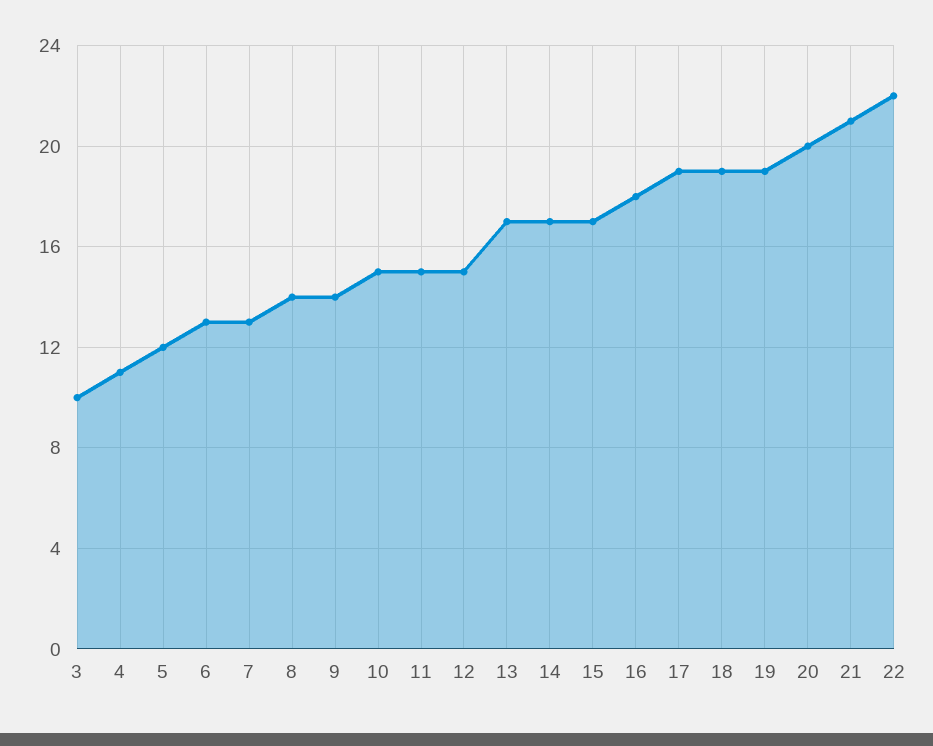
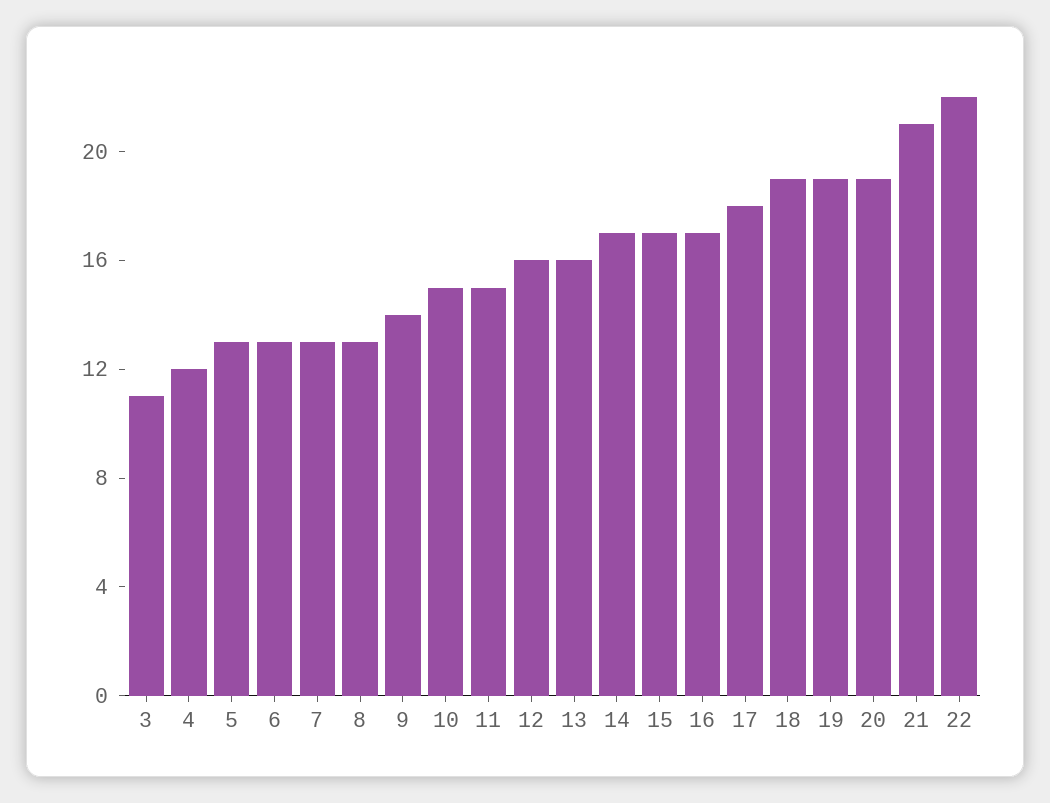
  {
-   "3": 10,
+   "3": 11,
-   "4": 11,
+   "4": 12,
-   "5": 12,
+   "5": 13,
    "6": 13,
    "7": 13,
-   "8": 14,
+   "8": 13,
    "9": 14,
    "10": 15,
    "11": 15,
-   "12": 15,
+   "12": 16,
-   "13": 17,
+   "13": 16,
    "14": 17,
    "15": 17,
-   "16": 18,
+   "16": 17,
-   "17": 19,
+   "17": 18,
    "18": 19,
    "19": 19,
-   "20": 20,
+   "20": 19,
    "21": 21,
    "22": 22
  }

